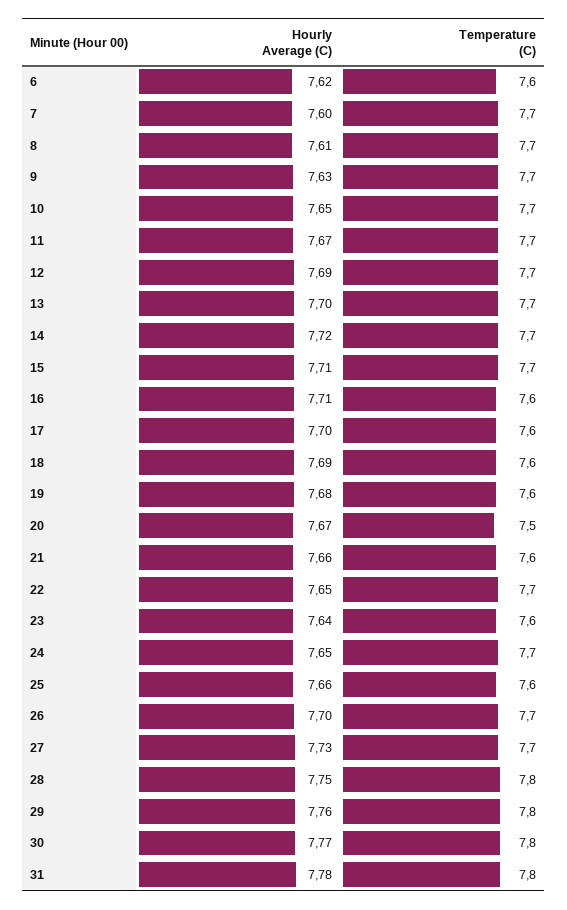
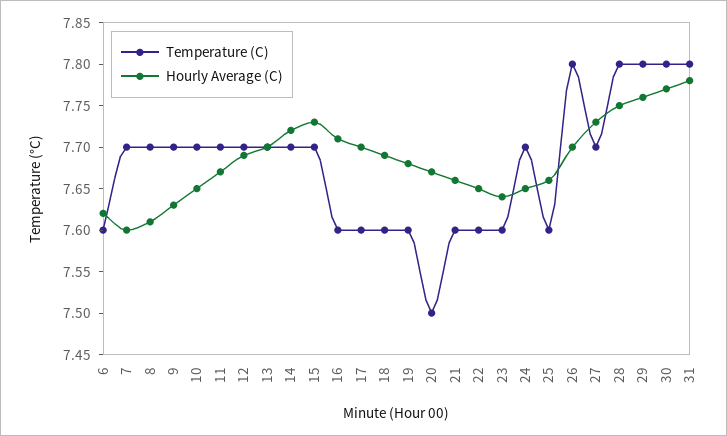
  {
    "Hourly Average (C)": {
      "6": 7.62,
      "7": 7.6,
      "8": 7.61,
      "9": 7.63,
      "10": 7.65,
      "11": 7.67,
      "12": 7.69,
      "13": 7.7,
      "14": 7.72,
-     "15": 7.71,
+     "15": 7.73,
      "16": 7.71,
      "17": 7.7,
      "18": 7.69,
      "19": 7.68,
      "20": 7.67,
      "21": 7.66,
      "22": 7.65,
      "23": 7.64,
      "24": 7.65,
      "25": 7.66,
      "26": 7.7,
      "27": 7.73,
      "28": 7.75,
      "29": 7.76,
      "30": 7.77,
      "31": 7.78
    },
    "Temperature (C)": {
      "6": 7.6,
      "7": 7.7,
      "8": 7.7,
      "9": 7.7,
      "10": 7.7,
      "11": 7.7,
      "12": 7.7,
      "13": 7.7,
      "14": 7.7,
      "15": 7.7,
      "16": 7.6,
      "17": 7.6,
      "18": 7.6,
      "19": 7.6,
      "20": 7.5,
      "21": 7.6,
-     "22": 7.7,
+     "22": 7.6,
      "23": 7.6,
      "24": 7.7,
      "25": 7.6,
-     "26": 7.7,
+     "26": 7.8,
      "27": 7.7,
      "28": 7.8,
      "29": 7.8,
      "30": 7.8,
      "31": 7.8
    }
  }

